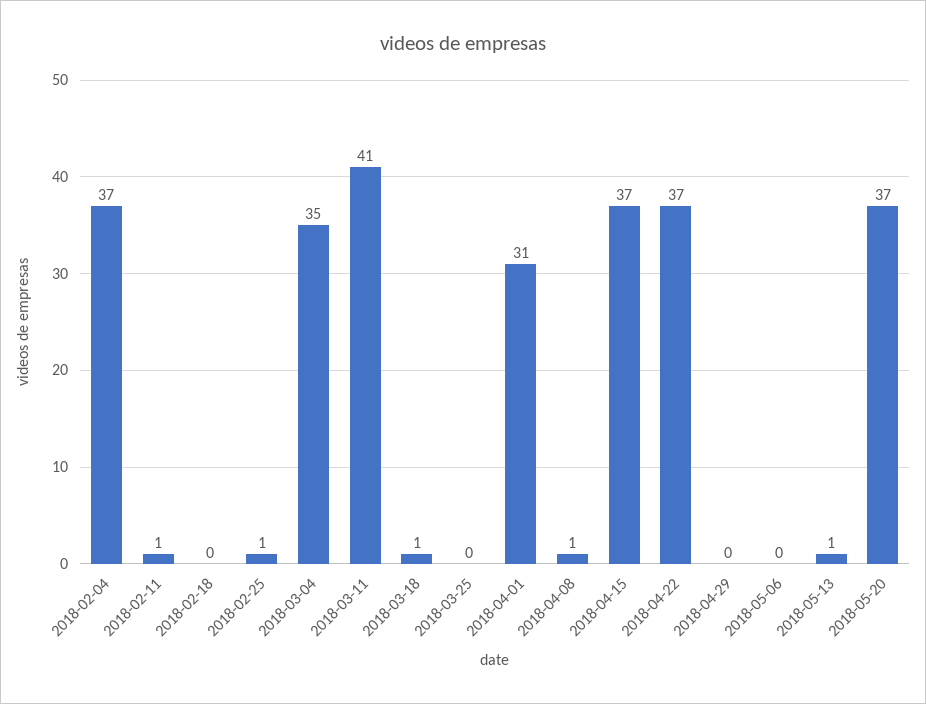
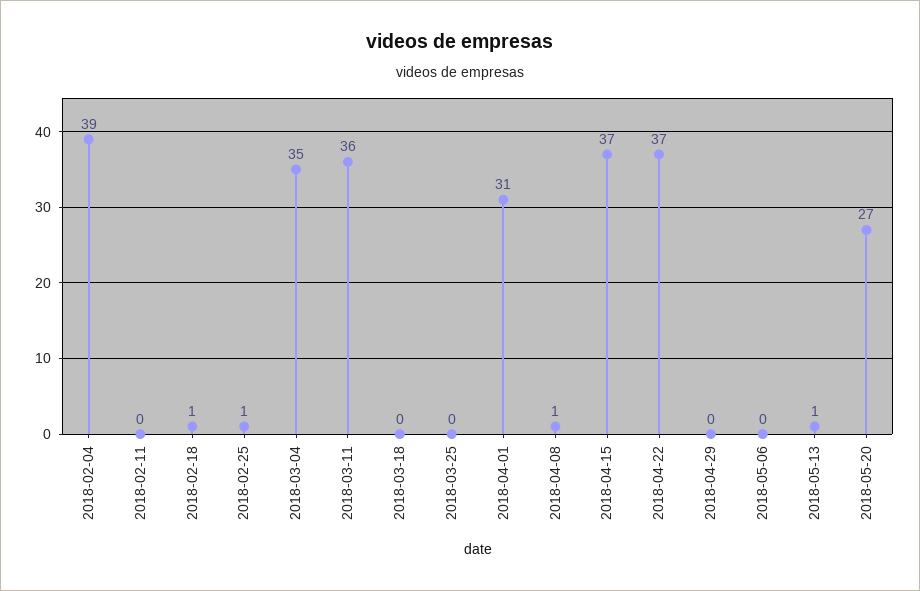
  {
-   "2018-02-04": 37,
+   "2018-02-04": 39,
-   "2018-02-11": 1,
+   "2018-02-11": 0,
-   "2018-02-18": 0,
+   "2018-02-18": 1,
    "2018-02-25": 1,
    "2018-03-04": 35,
-   "2018-03-11": 41,
+   "2018-03-11": 36,
-   "2018-03-18": 1,
+   "2018-03-18": 0,
    "2018-03-25": 0,
    "2018-04-01": 31,
    "2018-04-08": 1,
    "2018-04-15": 37,
    "2018-04-22": 37,
    "2018-04-29": 0,
    "2018-05-06": 0,
    "2018-05-13": 1,
-   "2018-05-20": 37
+   "2018-05-20": 27
  }

